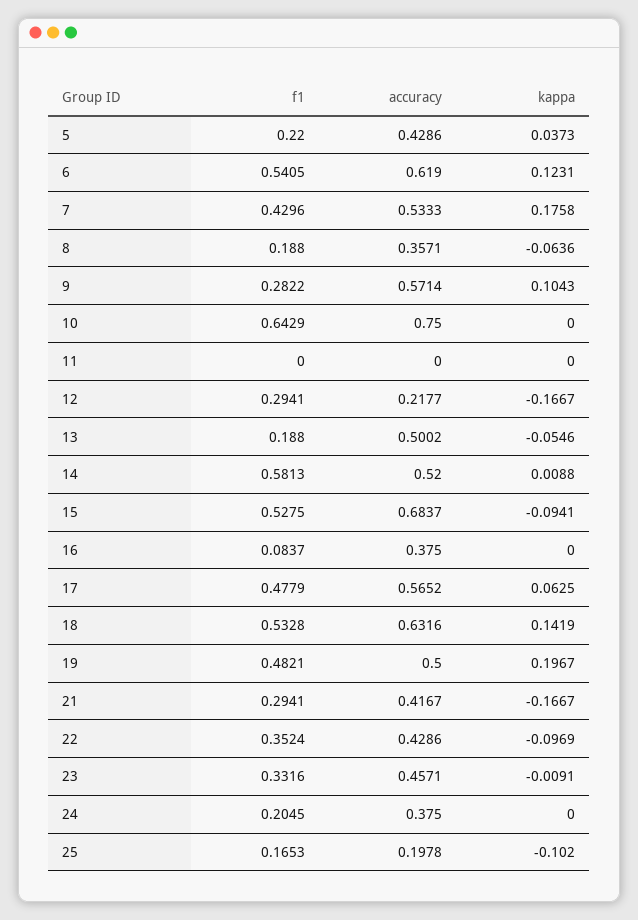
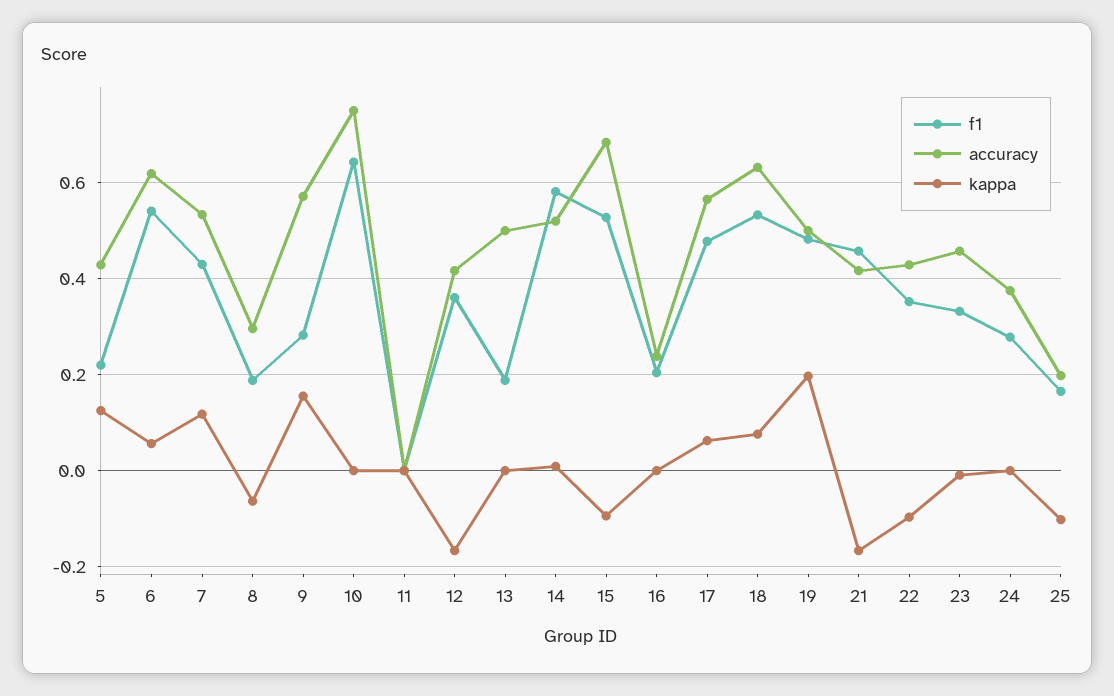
  {
    "f1": {
      "5": 0.22,
      "6": 0.5405,
      "7": 0.4296,
      "8": 0.188,
      "9": 0.2822,
      "10": 0.6429,
      "11": 0,
-     "12": 0.2941,
+     "12": 0.36,
      "13": 0.188,
      "14": 0.5813,
      "15": 0.5275,
-     "16": 0.0837,
+     "16": 0.2,
      "17": 0.4779,
      "18": 0.5328,
      "19": 0.4821,
-     "21": 0.2941,
+     "21": 0.46,
      "22": 0.3524,
      "23": 0.3316,
-     "24": 0.2045,
+     "24": 0.28,
      "25": 0.1653
    },
    "accuracy": {
      "5": 0.4286,
      "6": 0.619,
      "7": 0.5333,
-     "8": 0.3571,
+     "8": 0.3,
      "9": 0.5714,
      "10": 0.75,
      "11": 0,
-     "12": 0.2177,
+     "12": 0.42,
      "13": 0.5002,
      "14": 0.52,
      "15": 0.6837,
-     "16": 0.375,
+     "16": 0.24,
      "17": 0.5652,
      "18": 0.6316,
      "19": 0.5,
      "21": 0.4167,
      "22": 0.4286,
      "23": 0.4571,
      "24": 0.375,
      "25": 0.1978
    },
    "kappa": {
-     "5": 0.0373,
+     "5": 0.12,
-     "6": 0.1231,
+     "6": 0.06,
-     "7": 0.1758,
+     "7": 0.12,
      "8": -0.0636,
-     "9": 0.1043,
+     "9": 0.16,
      "10": 0,
      "11": 0,
      "12": -0.1667,
-     "13": -0.0546,
+     "13": 0,
      "14": 0.0088,
      "15": -0.0941,
      "16": 0,
      "17": 0.0625,
-     "18": 0.1419,
+     "18": 0.08,
      "19": 0.1967,
      "21": -0.1667,
      "22": -0.0969,
      "23": -0.0091,
      "24": 0,
      "25": -0.102
    }
  }

